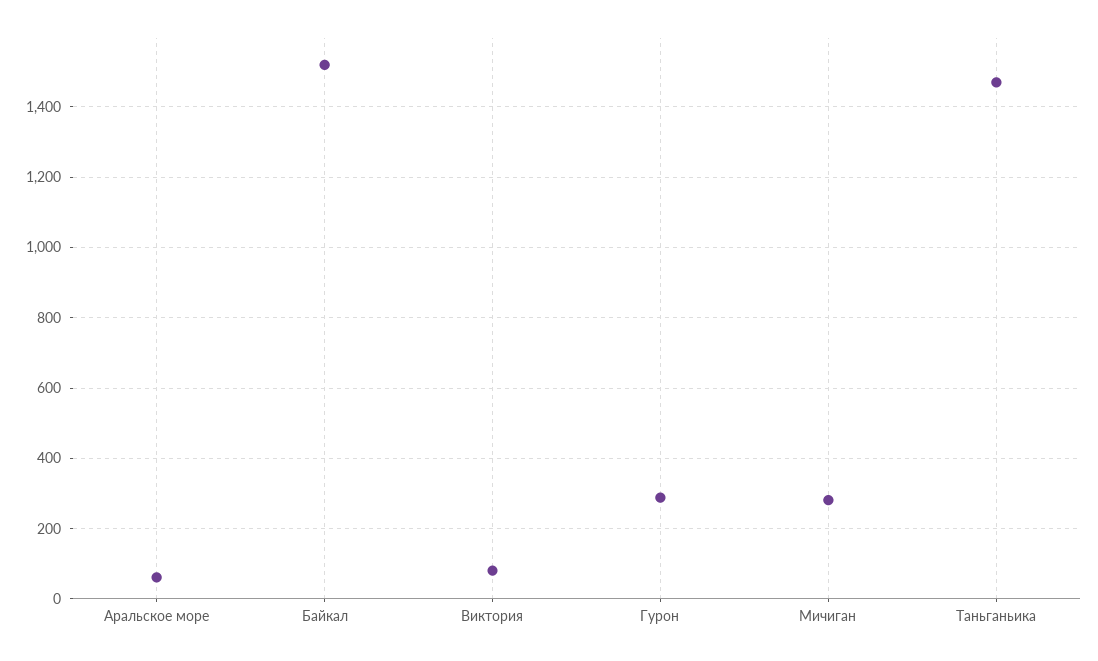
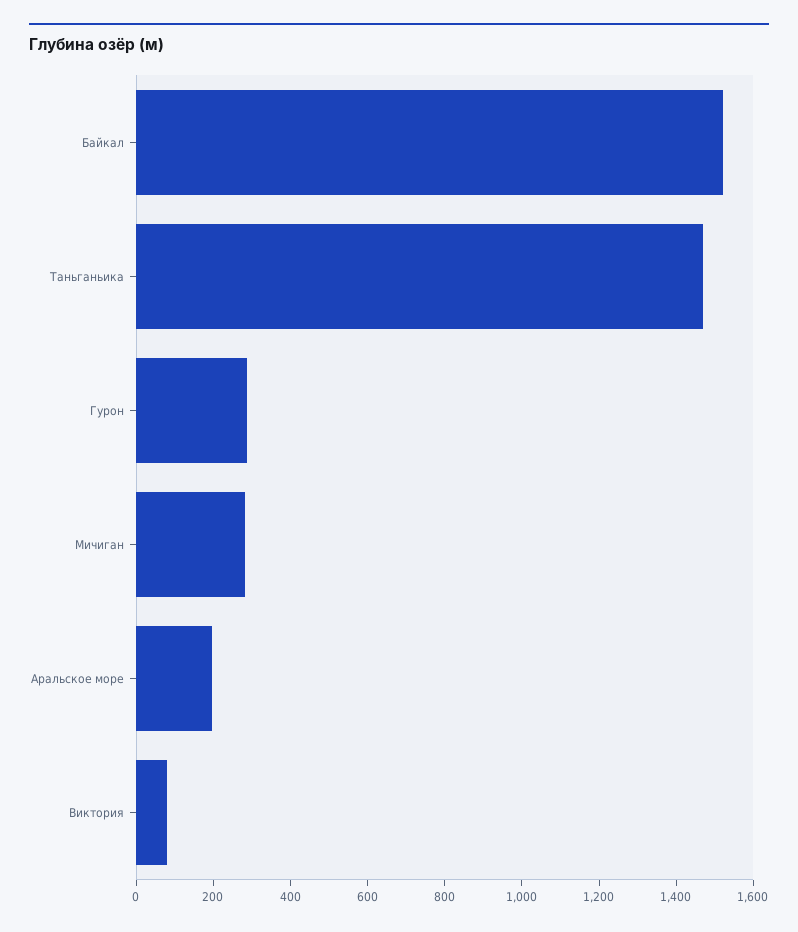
  {
-   "Аральское море": 60,
+   "Аральское море": 200,
    "Байкал": 1520,
    "Виктория": 80,
    "Гурон": 280,
    "Мичиган": 280,
    "Таньганьика": 1480
  }

